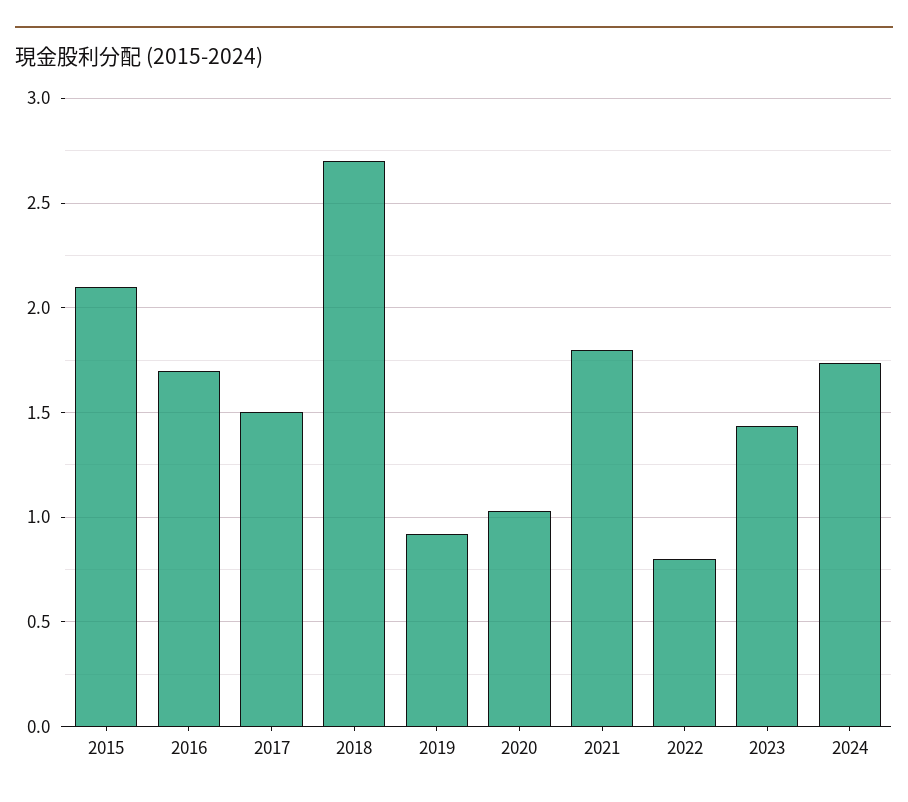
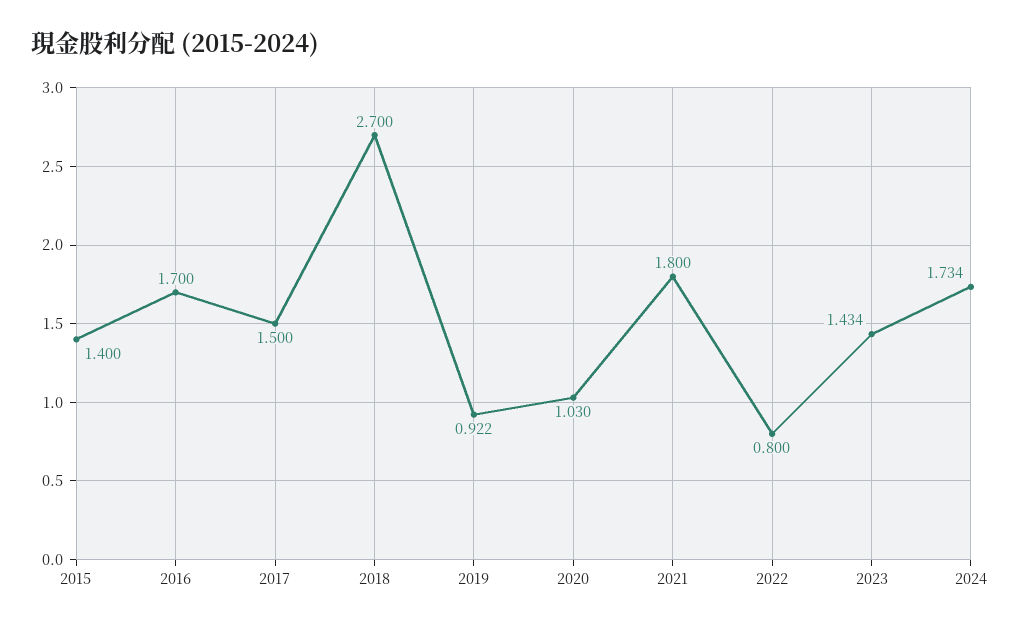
  {
-   "2015": 2.1,
+   "2015": 1.4,
    "2016": 1.7,
    "2017": 1.5,
    "2018": 2.7,
    "2019": 0.922,
    "2020": 1.03,
    "2021": 1.8,
    "2022": 0.8,
    "2023": 1.434,
    "2024": 1.734
  }

